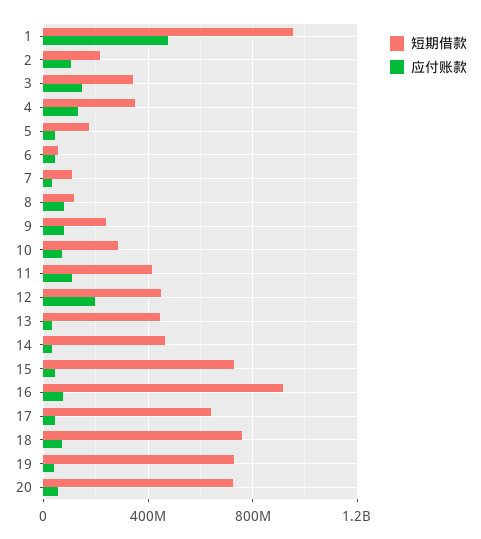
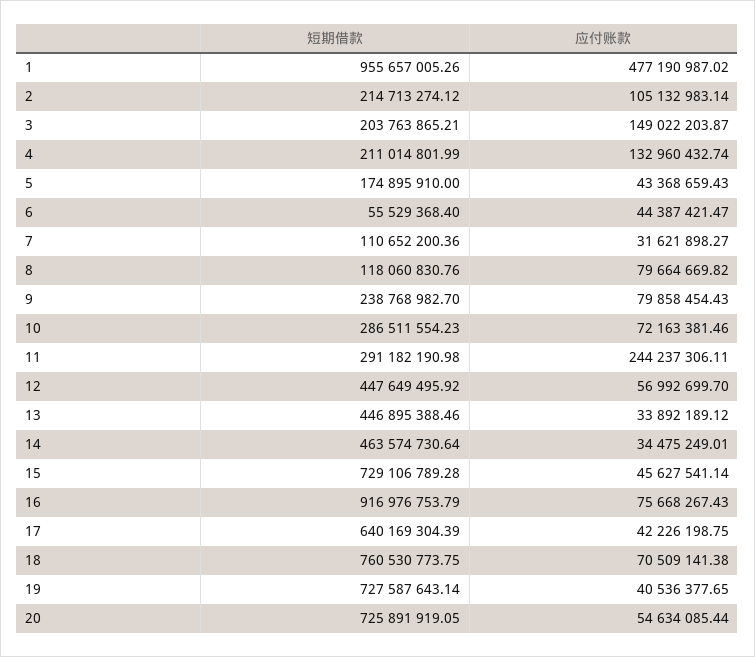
  {
    "短期借款": {
      "1": 955657005.26,
      "2": 214713274.12,
-     "3": 350000000,
+     "3": 203763865.21,
-     "4": 350000000,
+     "4": 211014801.99,
      "5": 174895910,
      "6": 55529368.4,
      "7": 110652200.36,
      "8": 118060830.76,
      "9": 238768982.7,
      "10": 286511554.23,
-     "11": 400000000,
+     "11": 291182190.98,
      "12": 447649495.92,
      "13": 446895388.46,
      "14": 463574730.64,
      "15": 729106789.28,
      "16": 916976753.79,
      "17": 640169304.39,
      "18": 760530773.75,
      "19": 727587643.14,
      "20": 725891919.05
    },
    "应付账款": {
      "1": 477190987.02,
      "2": 105132983.14,
      "3": 149022203.87,
      "4": 132960432.74,
      "5": 43368659.43,
      "6": 44387421.47,
      "7": 31621898.27,
      "8": 79664669.82,
      "9": 79858454.43,
      "10": 72163381.46,
-     "11": 100000000,
+     "11": 244237306.11,
-     "12": 200000000,
+     "12": 56992699.7,
      "13": 33892189.12,
      "14": 34475249.01,
      "15": 45627541.14,
      "16": 75668267.43,
      "17": 42226198.75,
      "18": 70509141.38,
      "19": 40536377.65,
      "20": 54634085.44
    }
  }

